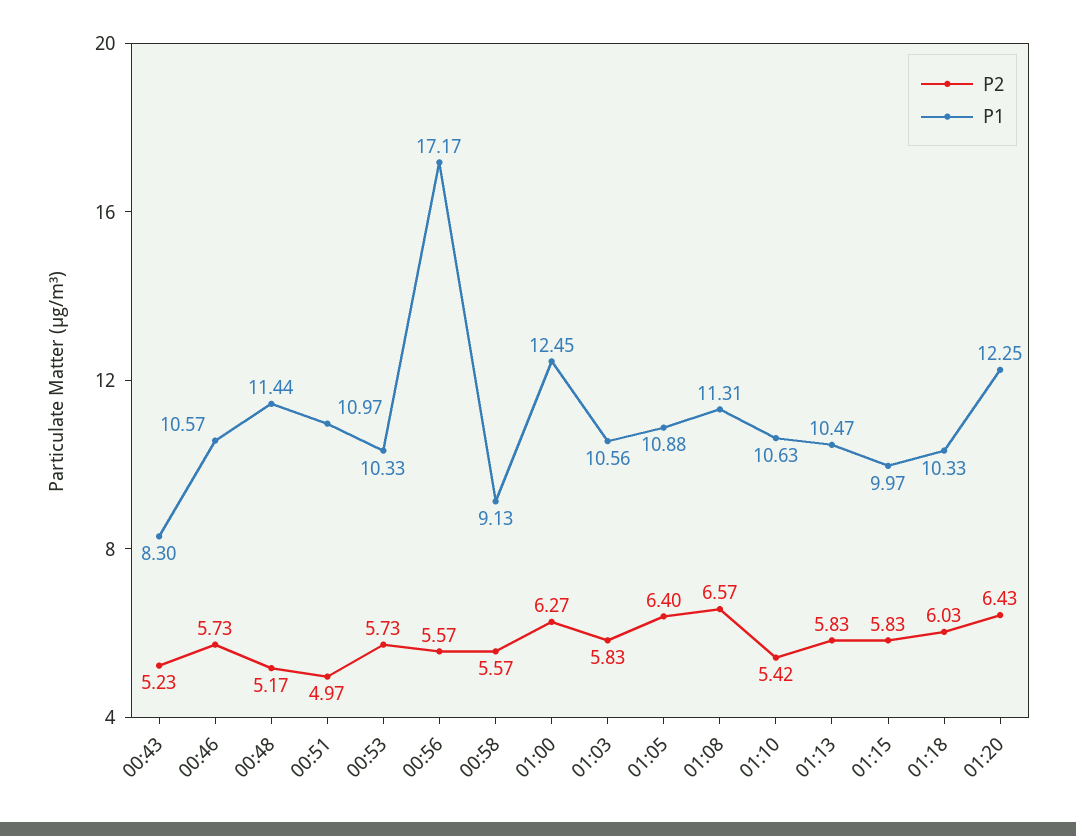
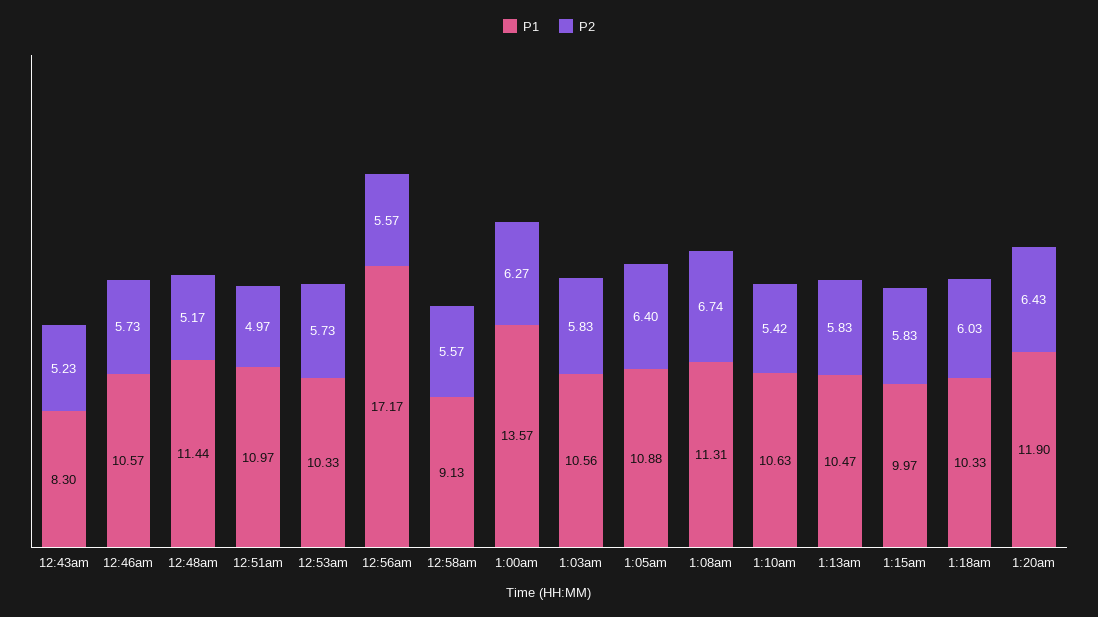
  {
    "P2": {
      "00:43": 5.23,
      "00:46": 5.73,
      "00:48": 5.17,
      "00:51": 4.97,
      "00:53": 5.73,
      "00:56": 5.57,
      "00:58": 5.57,
      "01:00": 6.27,
      "01:03": 5.83,
      "01:05": 6.4,
-     "01:08": 6.57,
+     "01:08": 6.74,
      "01:10": 5.42,
      "01:13": 5.83,
      "01:15": 5.83,
      "01:18": 6.03,
      "01:20": 6.43
    },
    "P1": {
      "00:43": 8.3,
      "00:46": 10.57,
      "00:48": 11.44,
      "00:51": 10.97,
      "00:53": 10.33,
      "00:56": 17.17,
      "00:58": 9.13,
-     "01:00": 12.45,
+     "01:00": 13.57,
      "01:03": 10.56,
      "01:05": 10.88,
      "01:08": 11.31,
      "01:10": 10.63,
      "01:13": 10.47,
      "01:15": 9.97,
      "01:18": 10.33,
-     "01:20": 12.25
+     "01:20": 11.9
    }
  }

